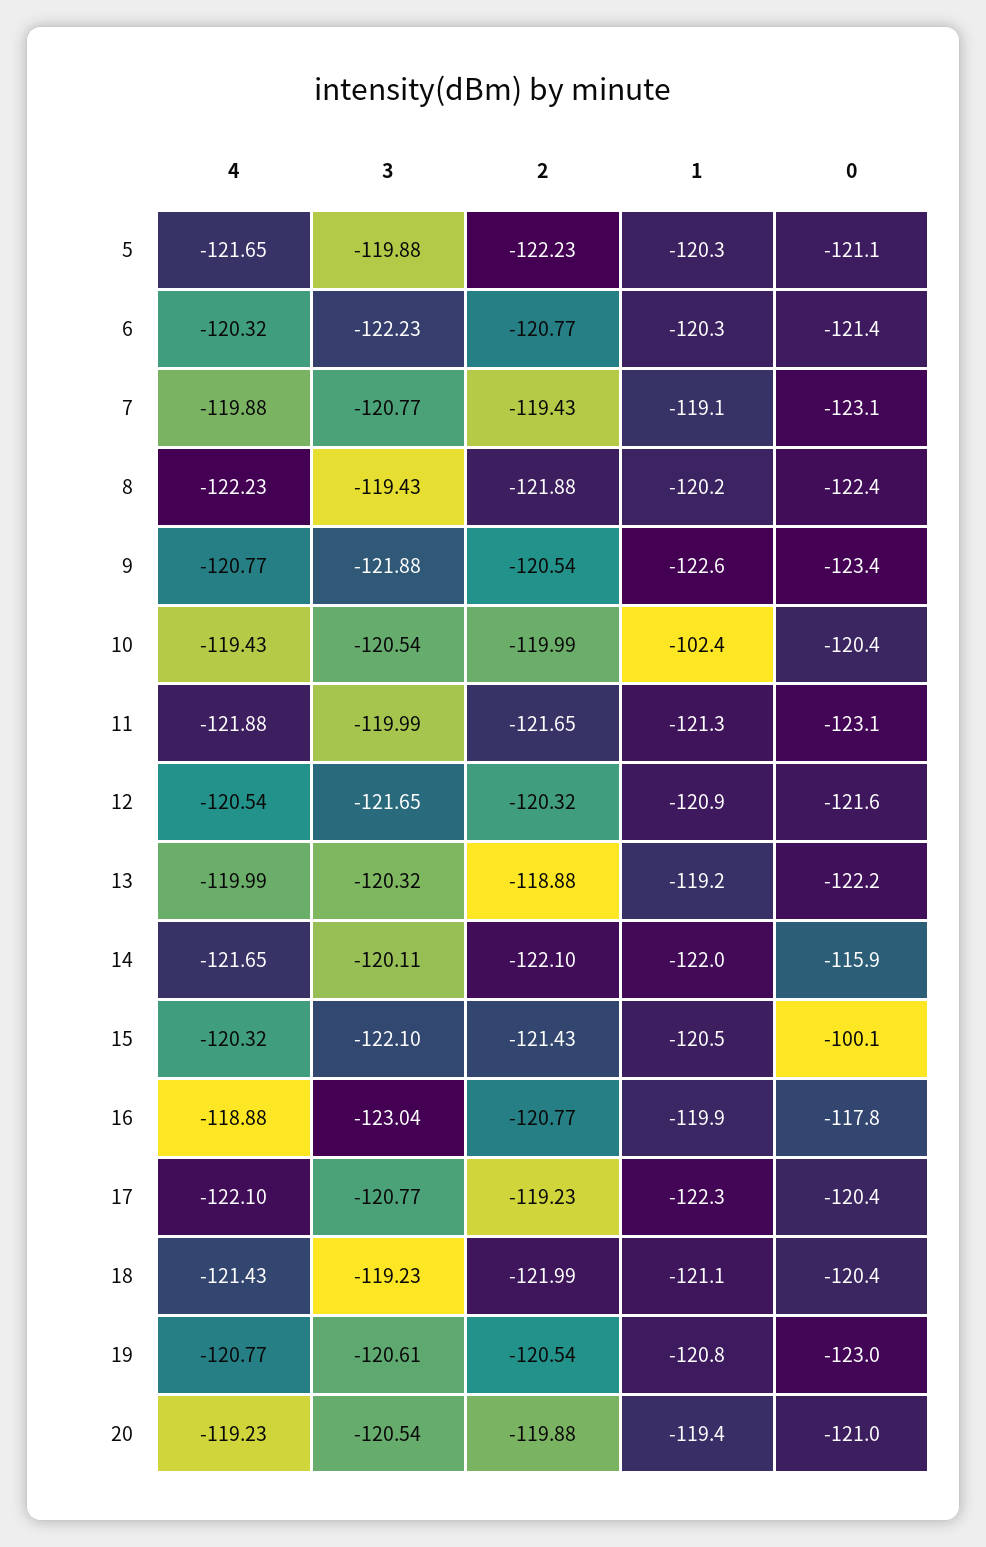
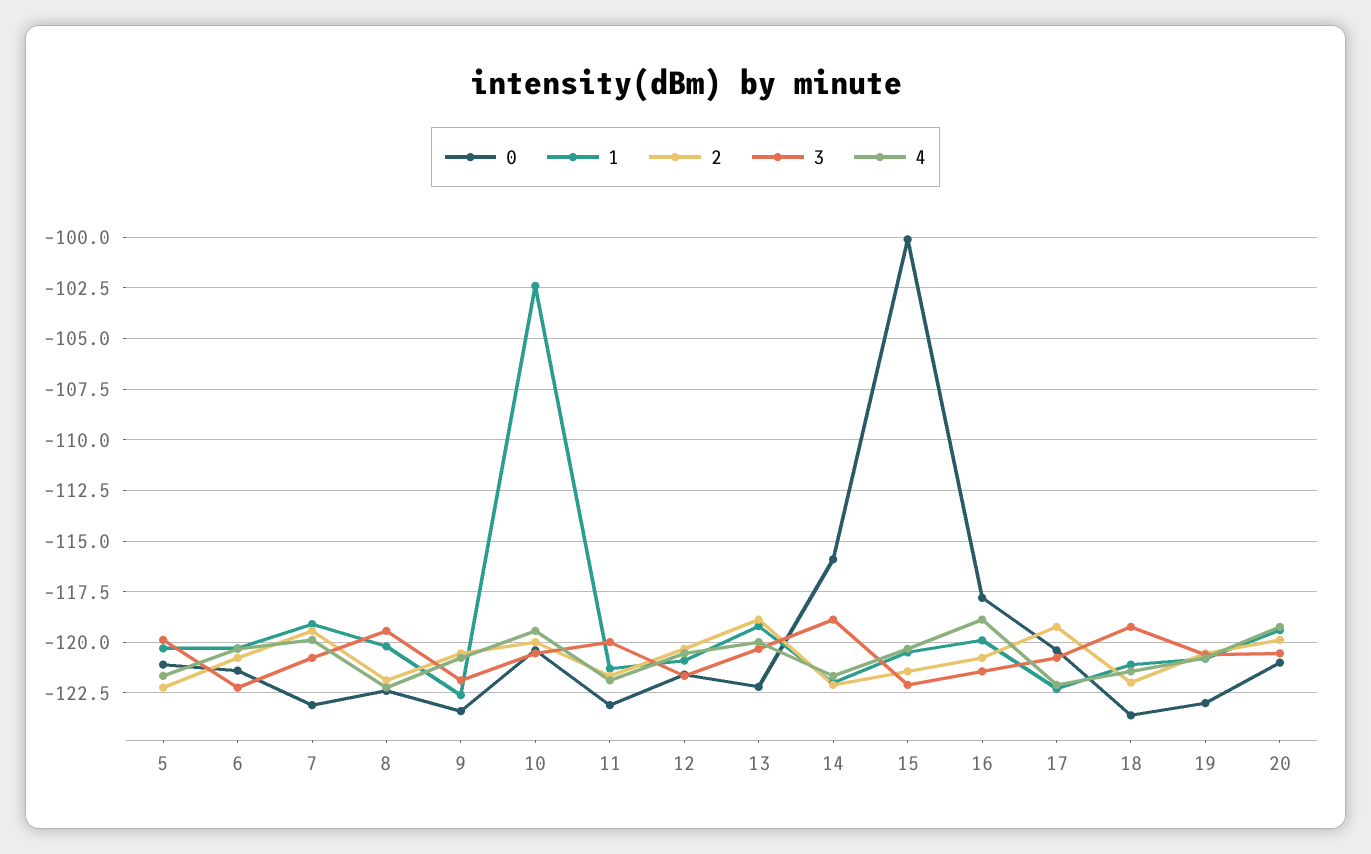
  {
    "4": {
      "5": -121.65,
      "6": -120.32,
      "7": -119.88,
      "8": -122.23,
      "9": -120.77,
      "10": -119.43,
      "11": -121.88,
      "12": -120.54,
      "13": -119.99,
      "14": -121.65,
      "15": -120.32,
      "16": -118.88,
      "17": -122.1,
      "18": -121.43,
      "19": -120.77,
      "20": -119.23
    },
    "3": {
      "5": -119.88,
      "6": -122.23,
      "7": -120.77,
      "8": -119.43,
      "9": -121.88,
      "10": -120.54,
      "11": -119.99,
      "12": -121.65,
      "13": -120.32,
-     "14": -120.11,
+     "14": -119,
      "15": -122.1,
-     "16": -123.04,
+     "16": -121.5,
      "17": -120.77,
      "18": -119.23,
      "19": -120.61,
      "20": -120.54
    },
    "2": {
      "5": -122.23,
      "6": -120.77,
      "7": -119.43,
      "8": -121.88,
      "9": -120.54,
      "10": -119.99,
      "11": -121.65,
      "12": -120.32,
      "13": -118.88,
      "14": -122.1,
      "15": -121.43,
      "16": -120.77,
      "17": -119.23,
      "18": -121.99,
      "19": -120.54,
      "20": -119.88
    },
    "1": {
      "5": -120.3,
      "6": -120.3,
      "7": -119.1,
      "8": -120.2,
      "9": -122.6,
      "10": -102.4,
      "11": -121.3,
      "12": -120.9,
      "13": -119.2,
      "14": -122,
      "15": -120.5,
      "16": -119.9,
      "17": -122.3,
      "18": -121.1,
      "19": -120.8,
      "20": -119.4
    },
    "0": {
      "5": -121.1,
      "6": -121.4,
      "7": -123.1,
      "8": -122.4,
      "9": -123.4,
      "10": -120.4,
      "11": -123.1,
      "12": -121.6,
      "13": -122.2,
      "14": -115.9,
      "15": -100.1,
      "16": -117.8,
      "17": -120.4,
-     "18": -120.4,
+     "18": -123.5,
      "19": -123,
      "20": -121
    }
  }

